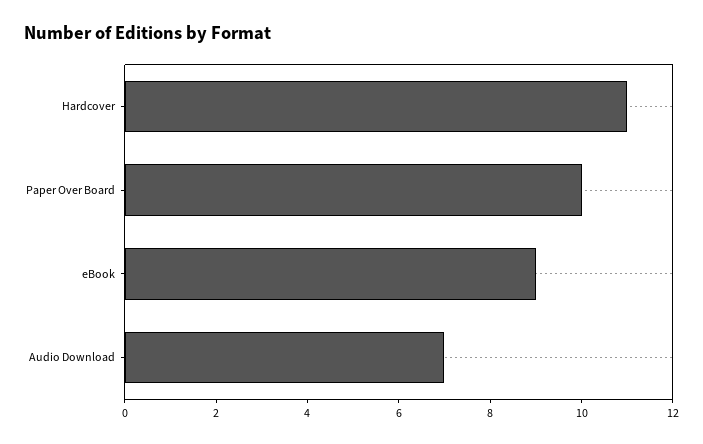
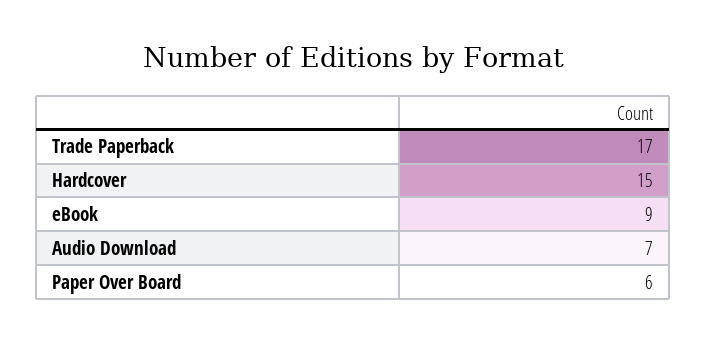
  {
-   "Hardcover": 11,
+   "Hardcover": 15,
-   "Paper Over Board": 10,
+   "Paper Over Board": 6,
    "eBook": 9,
-   "Audio Download": 7
+   "Audio Download": 7,
+   "Trade Paperback": 17
  }

